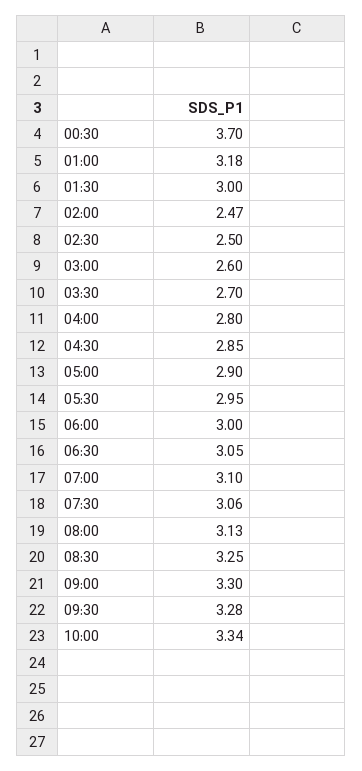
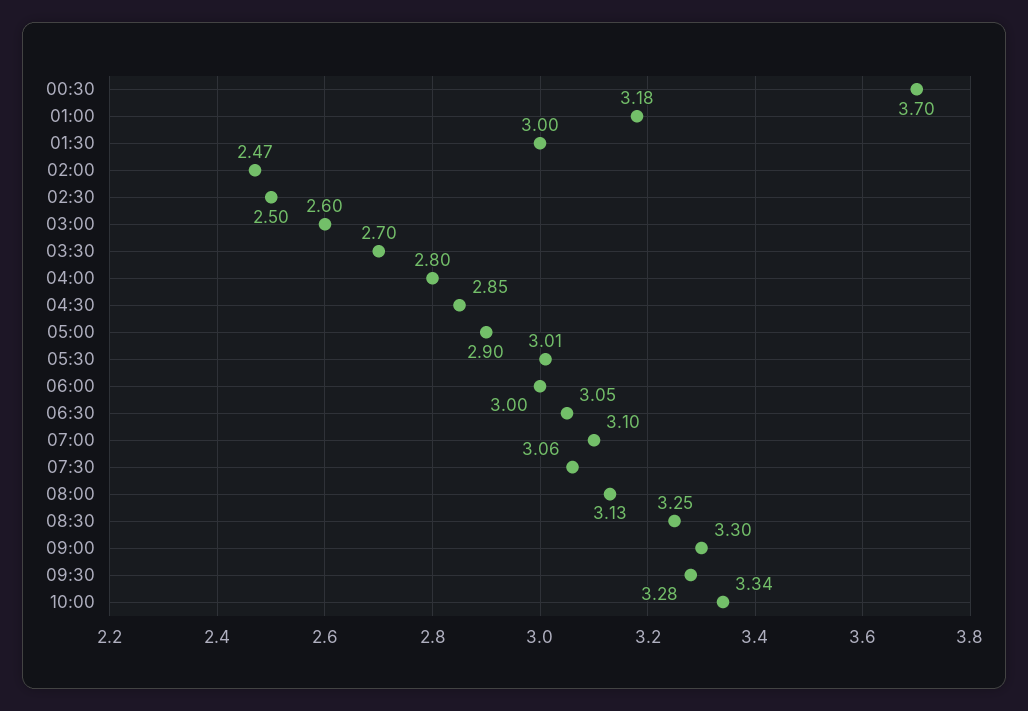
  {
    "00:30": 3.7,
    "01:00": 3.18,
    "01:30": 3,
    "02:00": 2.47,
    "02:30": 2.5,
    "03:00": 2.6,
    "03:30": 2.7,
    "04:00": 2.8,
    "04:30": 2.85,
    "05:00": 2.9,
-   "05:30": 2.95,
+   "05:30": 3.01,
    "06:00": 3,
    "06:30": 3.05,
    "07:00": 3.1,
    "07:30": 3.06,
    "08:00": 3.13,
    "08:30": 3.25,
    "09:00": 3.3,
    "09:30": 3.28,
    "10:00": 3.34
  }

